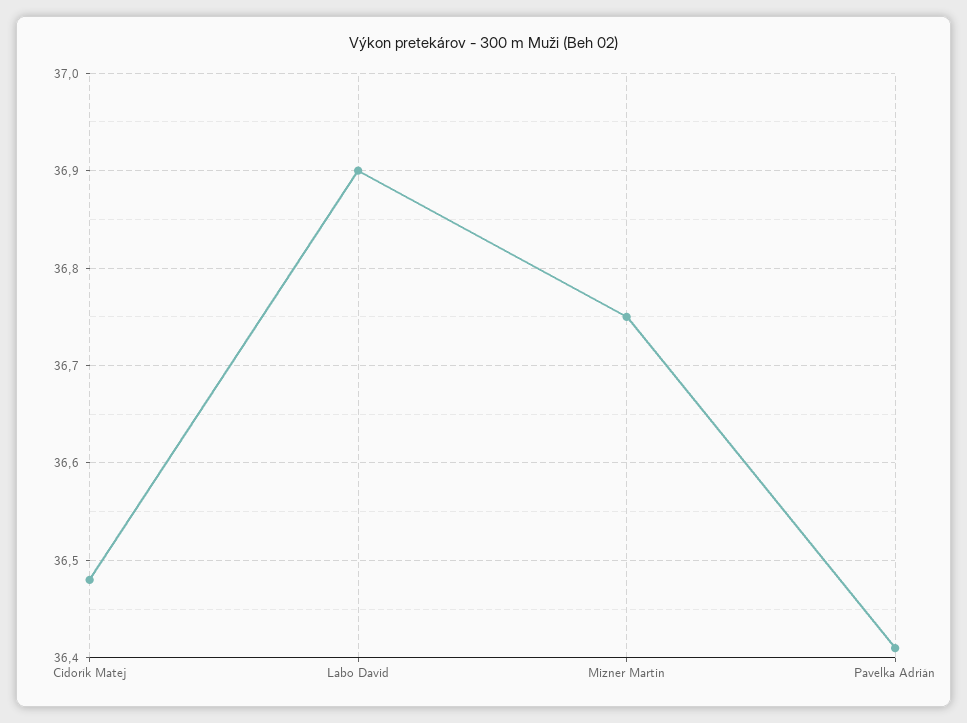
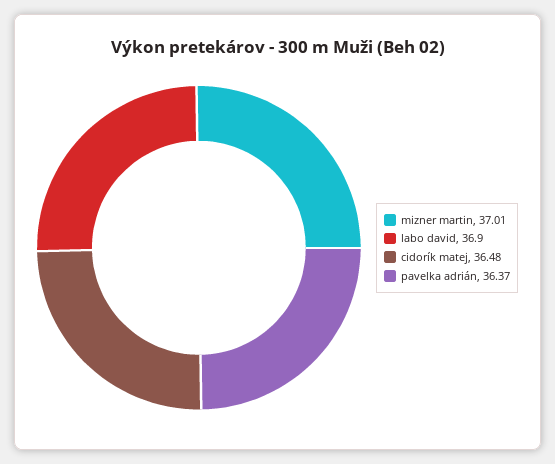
  {
    "Cidorík Matej": 36.48,
    "Labo David": 36.9,
-   "Mizner Martin": 36.75,
+   "Mizner Martin": 37.01,
-   "Pavelka Adrián": 36.41
+   "Pavelka Adrián": 36.37
  }

